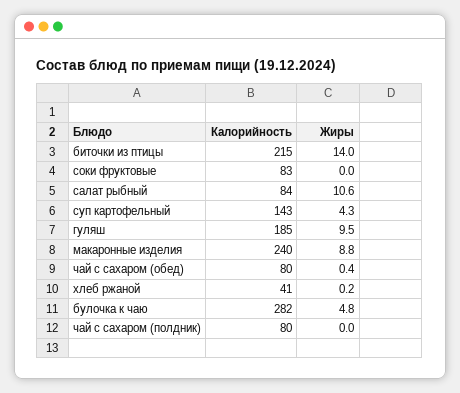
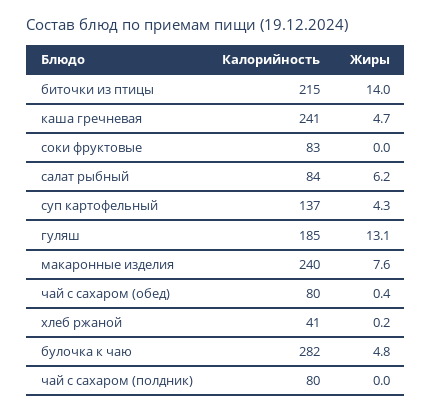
  {
    "Калорийность": {
      "биточки из птицы": 215,
      "соки фруктовые": 83,
      "салат рыбный": 84,
-     "суп картофельный": 143,
+     "суп картофельный": 137,
      "гуляш": 185,
      "макаронные изделия": 240,
      "чай с сахаром (обед)": 80,
      "хлеб ржаной": 41,
      "булочка к чаю": 282,
-     "чай с сахаром (полдник)": 80
+     "чай с сахаром (полдник)": 80,
+     "каша гречневая": 241
    },
    "Жиры": {
      "биточки из птицы": 14,
      "соки фруктовые": 0,
-     "салат рыбный": 10.6,
+     "салат рыбный": 6.2,
      "суп картофельный": 4.3,
-     "гуляш": 9.5,
+     "гуляш": 13.1,
-     "макаронные изделия": 8.8,
+     "макаронные изделия": 7.6,
      "чай с сахаром (обед)": 0.4,
      "хлеб ржаной": 0.2,
      "булочка к чаю": 4.8,
-     "чай с сахаром (полдник)": 0
+     "чай с сахаром (полдник)": 0,
+     "каша гречневая": 4.7
    }
  }

